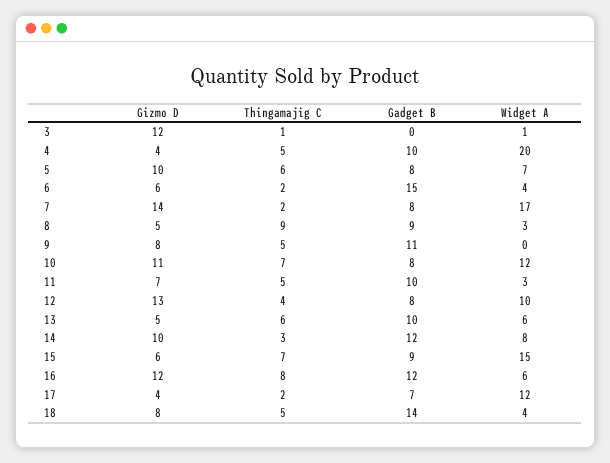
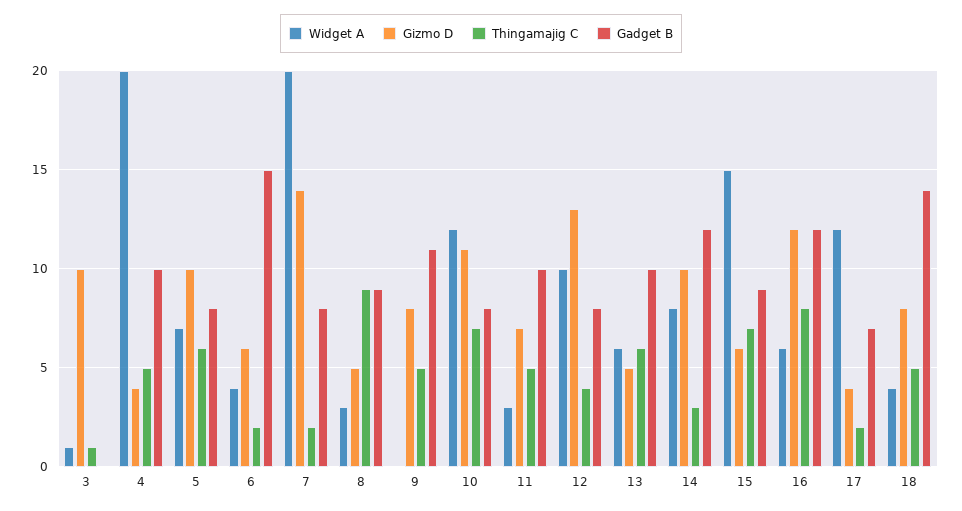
  {
    "Gizmo D": {
-     "3": 12,
+     "3": 10,
      "4": 4,
      "5": 10,
      "6": 6,
      "7": 14,
      "8": 5,
      "9": 8,
      "10": 11,
      "11": 7,
      "12": 13,
      "13": 5,
      "14": 10,
      "15": 6,
      "16": 12,
      "17": 4,
      "18": 8
    },
    "Thingamajig C": {
      "3": 1,
      "4": 5,
      "5": 6,
      "6": 2,
      "7": 2,
      "8": 9,
      "9": 5,
      "10": 7,
      "11": 5,
      "12": 4,
      "13": 6,
      "14": 3,
      "15": 7,
      "16": 8,
      "17": 2,
      "18": 5
    },
    "Gadget B": {
      "3": 0,
      "4": 10,
      "5": 8,
      "6": 15,
      "7": 8,
      "8": 9,
      "9": 11,
      "10": 8,
      "11": 10,
      "12": 8,
      "13": 10,
      "14": 12,
      "15": 9,
      "16": 12,
      "17": 7,
      "18": 14
    },
    "Widget A": {
      "3": 1,
      "4": 20,
      "5": 7,
      "6": 4,
-     "7": 17,
+     "7": 20,
      "8": 3,
      "9": 0,
      "10": 12,
      "11": 3,
      "12": 10,
      "13": 6,
      "14": 8,
      "15": 15,
      "16": 6,
      "17": 12,
      "18": 4
    }
  }

